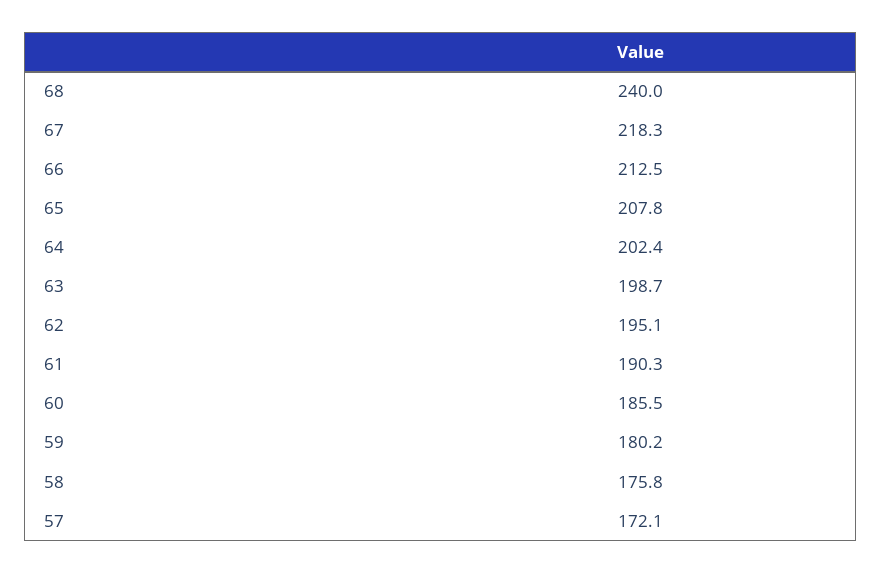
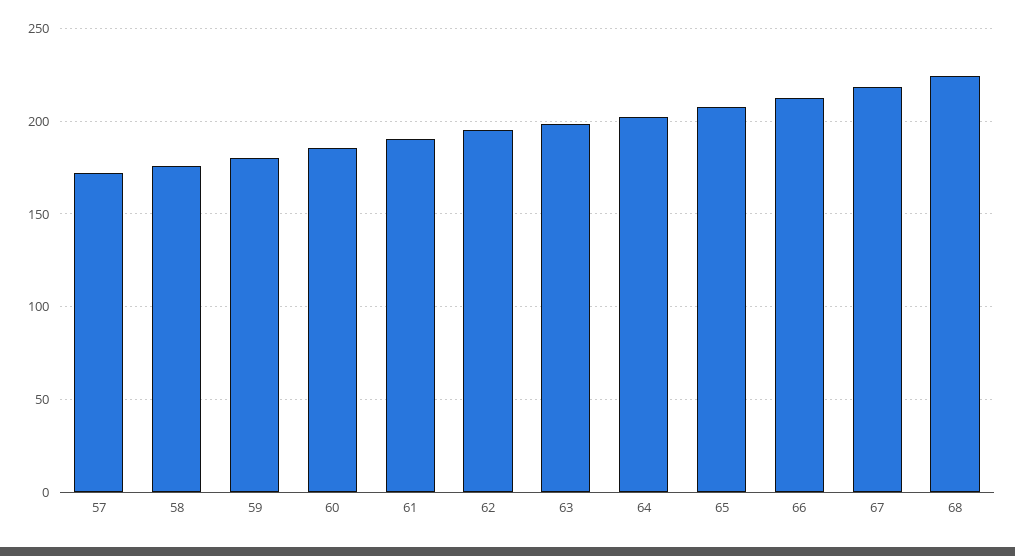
  {
-   "68": 240,
+   "68": 225,
    "67": 218.3,
    "66": 212.5,
    "65": 207.8,
    "64": 202.4,
    "63": 198.7,
    "62": 195.1,
    "61": 190.3,
    "60": 185.5,
    "59": 180.2,
    "58": 175.8,
    "57": 172.1
  }

